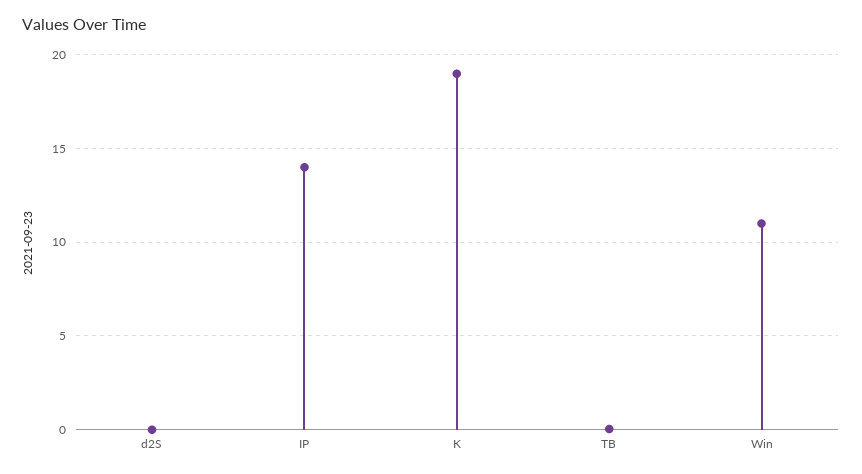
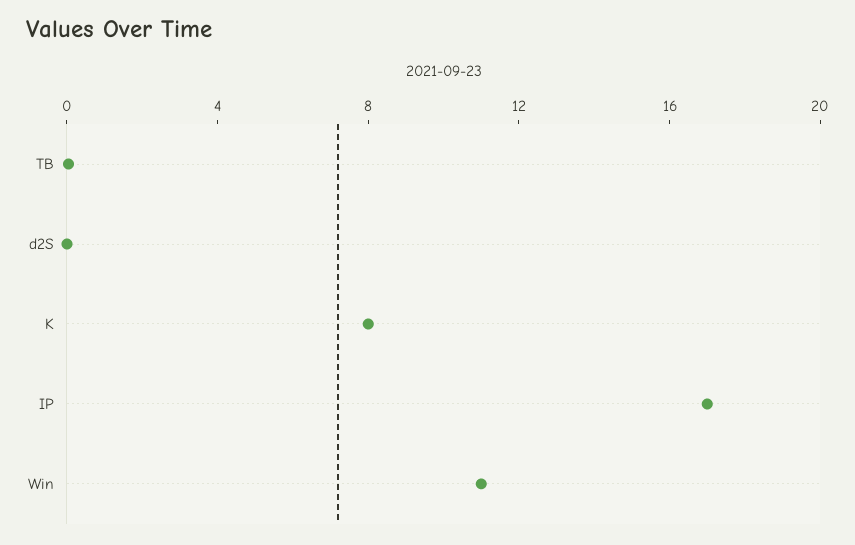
  {
    "d2S": 0,
-   "IP": 14,
+   "IP": 17,
-   "K": 19,
+   "K": 8,
    "TB": 0,
    "Win": 11
  }

